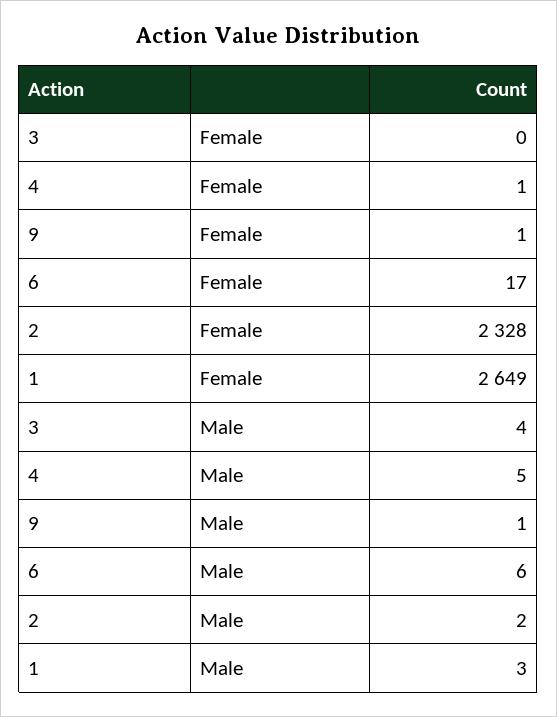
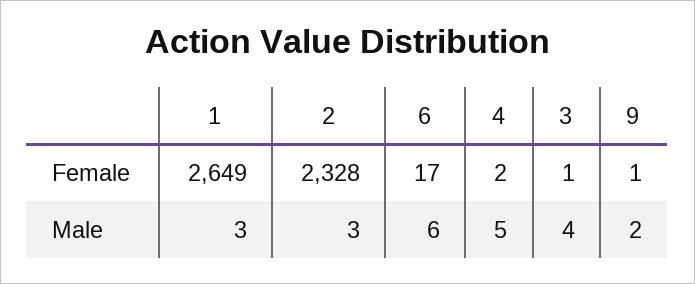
  {
    "3": {
-     "Female": 0,
+     "Female": 1,
      "Male": 4
    },
    "4": {
-     "Female": 1,
+     "Female": 2,
      "Male": 5
    },
    "9": {
      "Female": 1,
-     "Male": 1
+     "Male": 2
    },
    "6": {
      "Female": 17,
      "Male": 6
    },
    "2": {
      "Female": 2328,
-     "Male": 2
+     "Male": 3
    },
    "1": {
      "Female": 2649,
      "Male": 3
    }
  }

